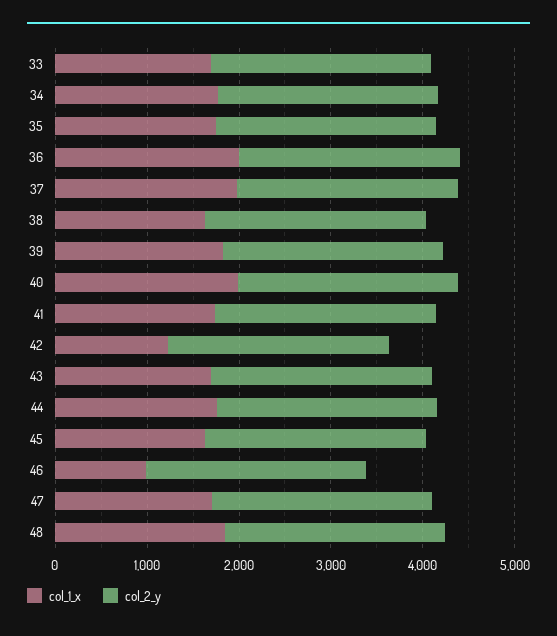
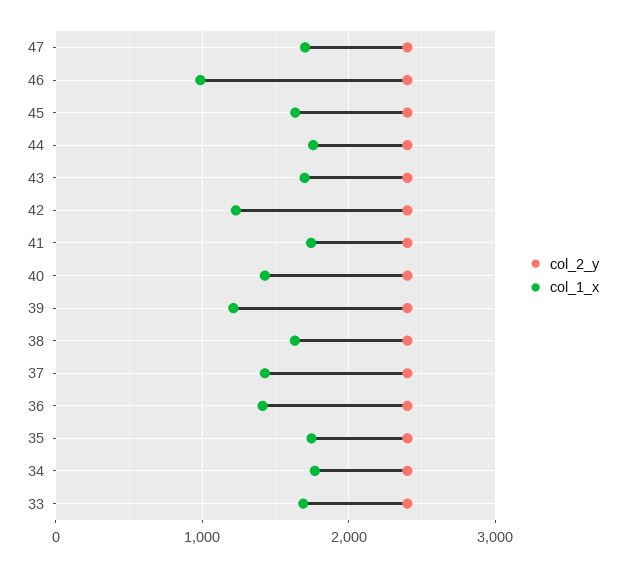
  {
    "col_1_x": {
      "33": 1700,
      "34": 1800,
      "35": 1700,
-     "36": 2000,
+     "36": 1400,
-     "37": 2000,
+     "37": 1400,
      "38": 1600,
-     "39": 1800,
+     "39": 1200,
-     "40": 2000,
+     "40": 1400,
      "41": 1700,
      "42": 1200,
      "43": 1700,
      "44": 1800,
      "45": 1600,
      "46": 1000,
-     "47": 1700,
+     "47": 1700
-     "48": 1800
    },
    "col_2_y": {
      "33": 2400,
      "34": 2400,
      "35": 2400,
      "36": 2400,
      "37": 2400,
      "38": 2400,
      "39": 2400,
      "40": 2400,
      "41": 2400,
      "42": 2400,
      "43": 2400,
      "44": 2400,
      "45": 2400,
      "46": 2400,
-     "47": 2400,
+     "47": 2400
-     "48": 2400
    }
  }

